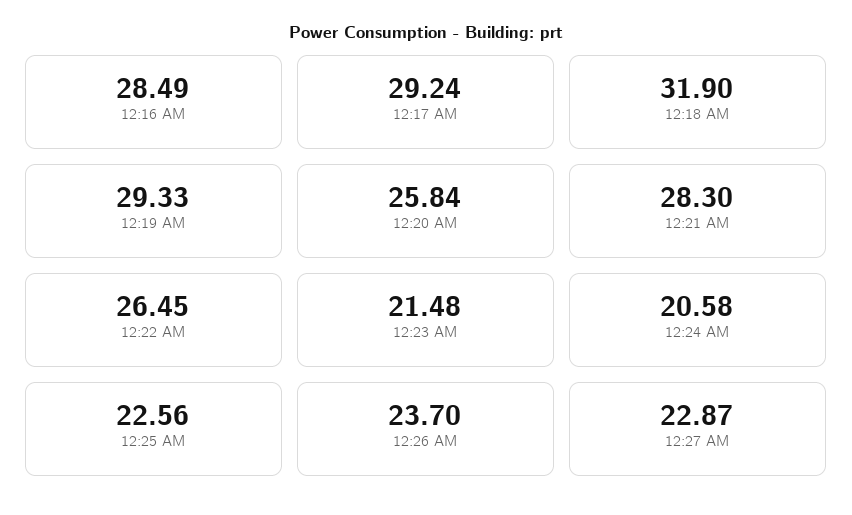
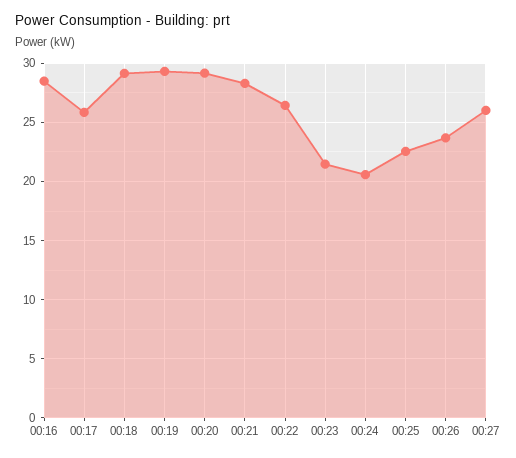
  {
    "12:16 AM": 28.49,
-   "12:17 AM": 29.24,
+   "12:17 AM": 26,
-   "12:18 AM": 31.9,
+   "12:18 AM": 29,
    "12:19 AM": 29.33,
-   "12:20 AM": 25.84,
+   "12:20 AM": 29,
    "12:21 AM": 28.3,
    "12:22 AM": 26.45,
    "12:23 AM": 21.48,
    "12:24 AM": 20.58,
    "12:25 AM": 22.56,
    "12:26 AM": 23.7,
-   "12:27 AM": 22.87
+   "12:27 AM": 26
  }

